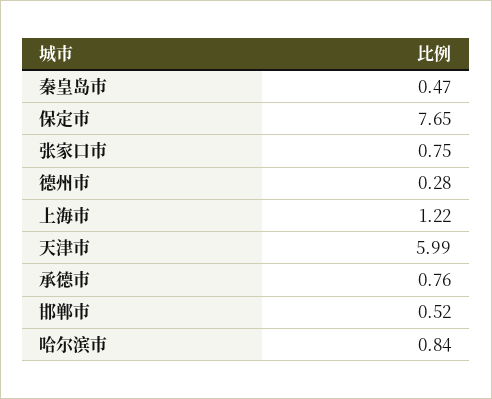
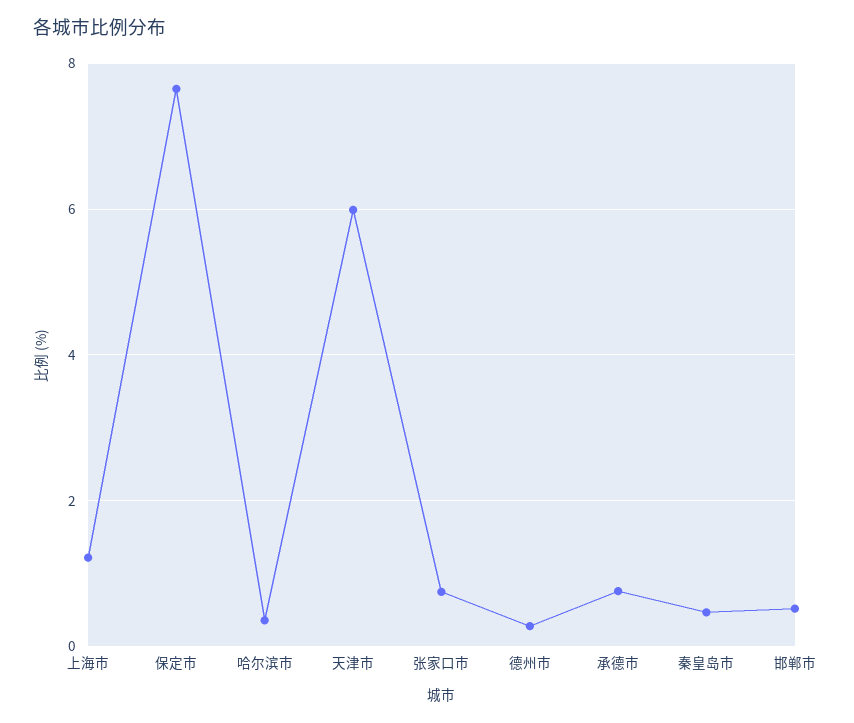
  {
    "秦皇岛市": 0.47,
    "保定市": 7.65,
    "张家口市": 0.75,
    "德州市": 0.28,
    "上海市": 1.22,
    "天津市": 5.99,
    "承德市": 0.76,
    "邯郸市": 0.52,
-   "哈尔滨市": 0.84
+   "哈尔滨市": 0.4
  }

